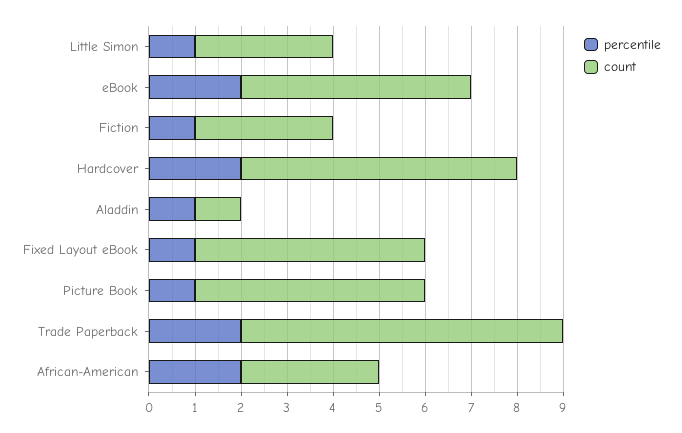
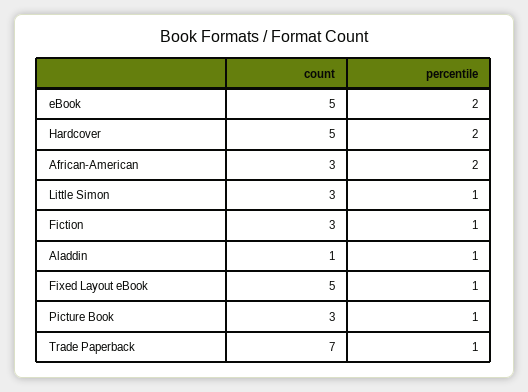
  {
    "percentile": {
      "Little Simon": 1,
      "eBook": 2,
      "Fiction": 1,
      "Hardcover": 2,
      "Aladdin": 1,
      "Fixed Layout eBook": 1,
      "Picture Book": 1,
-     "Trade Paperback": 2,
+     "Trade Paperback": 1,
      "African-American": 2
    },
    "count": {
      "Little Simon": 3,
      "eBook": 5,
      "Fiction": 3,
-     "Hardcover": 6,
+     "Hardcover": 5,
      "Aladdin": 1,
      "Fixed Layout eBook": 5,
-     "Picture Book": 5,
+     "Picture Book": 3,
      "Trade Paperback": 7,
      "African-American": 3
    }
  }

